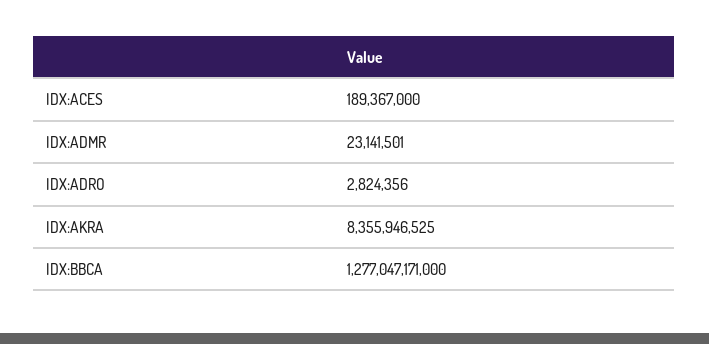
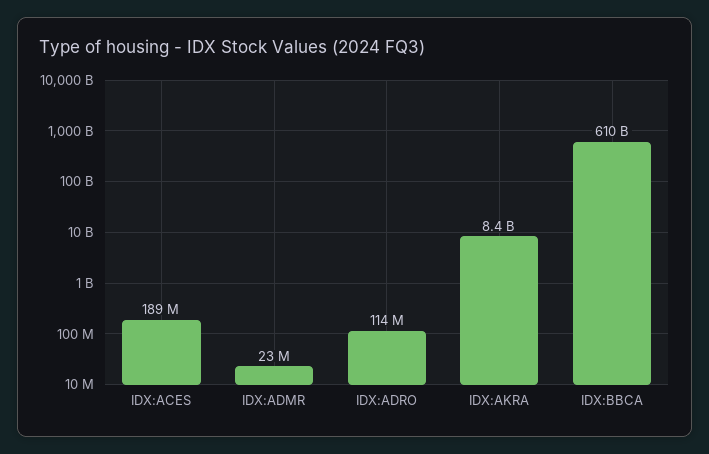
  {
    "IDX:ACES": 189367000,
    "IDX:ADMR": 23141501,
-   "IDX:ADRO": 2824356,
+   "IDX:ADRO": 114000000,
    "IDX:AKRA": 8355946525,
-   "IDX:BBCA": 1277047171000
+   "IDX:BBCA": 610000000000
  }

